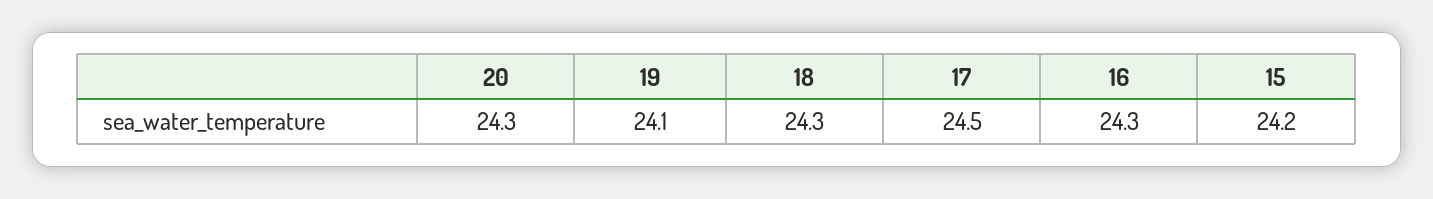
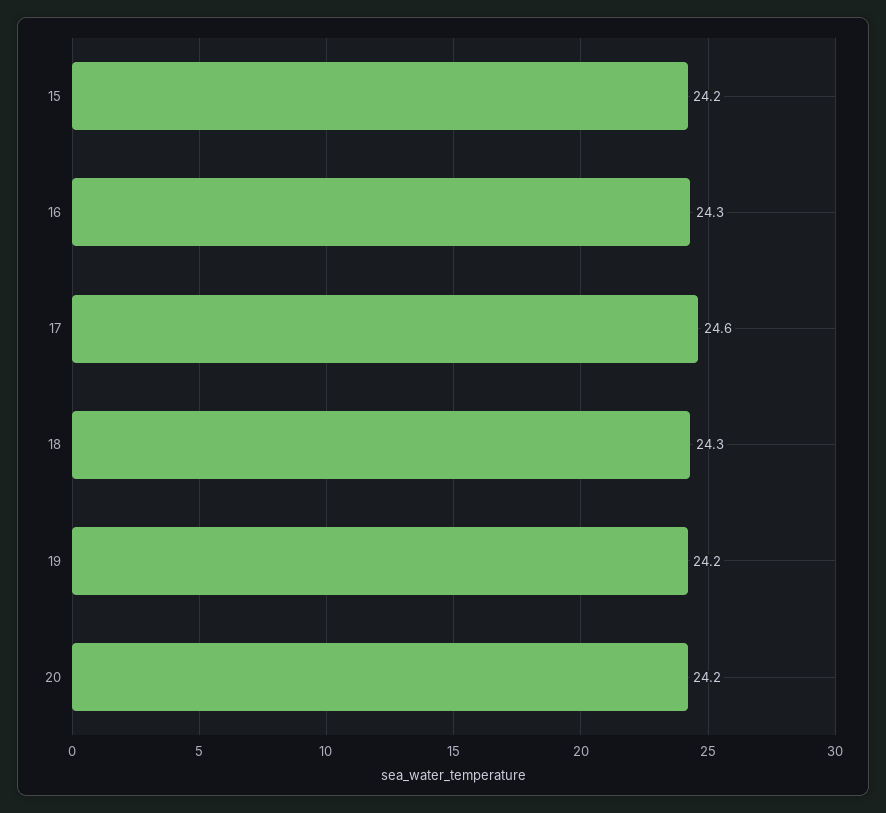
  {
-   "20": 24.3,
+   "20": 24.2,
-   "19": 24.1,
+   "19": 24.2,
    "18": 24.3,
-   "17": 24.5,
+   "17": 24.6,
    "16": 24.3,
    "15": 24.2
  }

